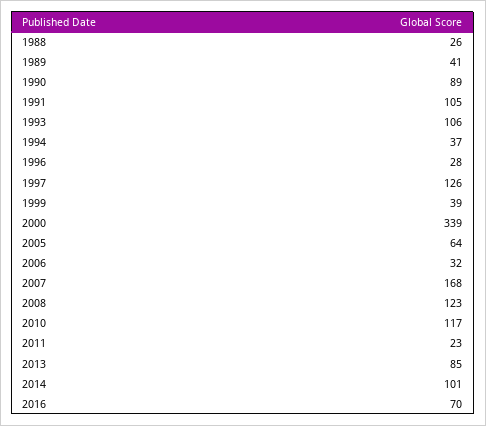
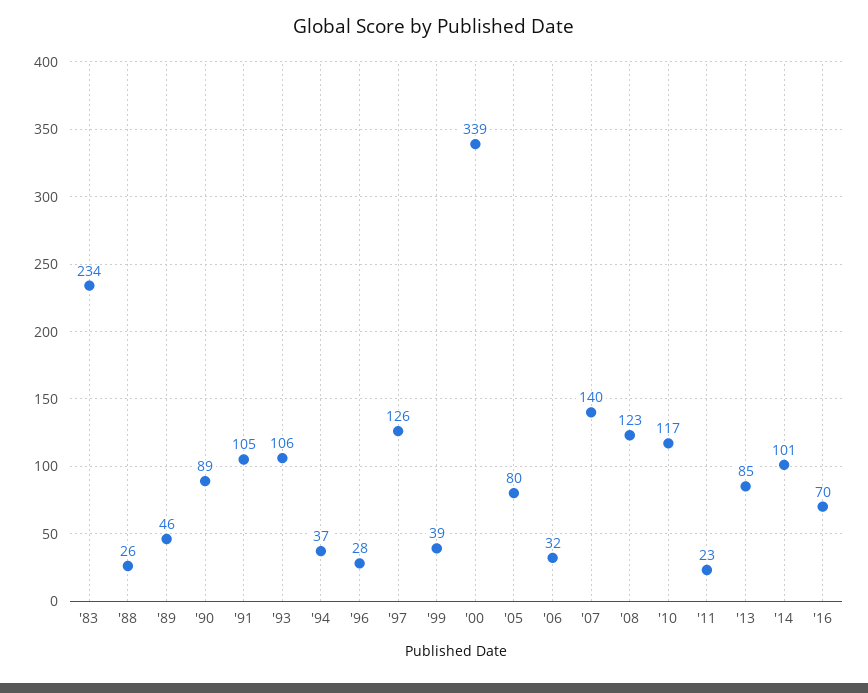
  {
    "1988": 26,
-   "1989": 41,
+   "1989": 46,
    "1990": 89,
    "1991": 105,
    "1993": 106,
    "1994": 37,
    "1996": 28,
    "1997": 126,
    "1999": 39,
    "2000": 339,
-   "2005": 64,
+   "2005": 80,
    "2006": 32,
-   "2007": 168,
+   "2007": 140,
    "2008": 123,
    "2010": 117,
    "2011": 23,
    "2013": 85,
    "2014": 101,
-   "2016": 70
+   "2016": 70,
+   "'83": 234
  }

